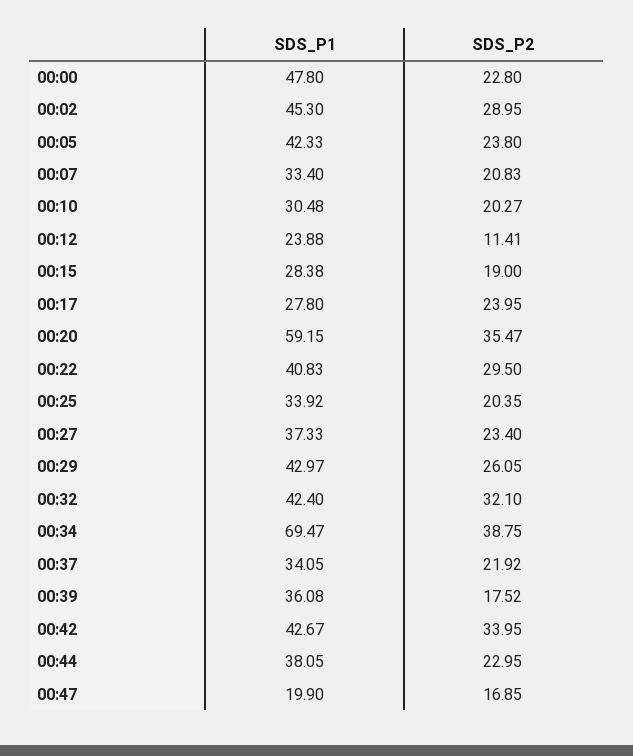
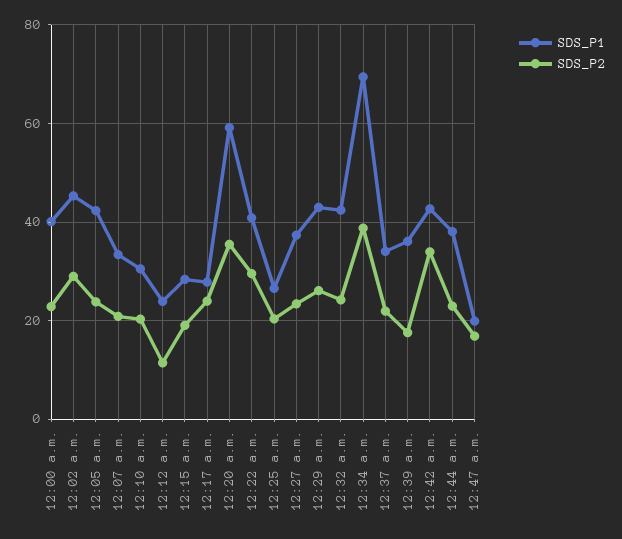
  {
    "SDS_P1": {
-     "00:00": 47.8,
+     "00:00": 40,
      "00:02": 45.3,
      "00:05": 42.33,
      "00:07": 33.4,
      "00:10": 30.48,
      "00:12": 23.88,
      "00:15": 28.38,
      "00:17": 27.8,
      "00:20": 59.15,
      "00:22": 40.83,
-     "00:25": 33.92,
+     "00:25": 26,
      "00:27": 37.33,
      "00:29": 42.97,
      "00:32": 42.4,
      "00:34": 69.47,
      "00:37": 34.05,
      "00:39": 36.08,
      "00:42": 42.67,
      "00:44": 38.05,
      "00:47": 19.9
    },
    "SDS_P2": {
      "00:00": 22.8,
      "00:02": 28.95,
      "00:05": 23.8,
      "00:07": 20.83,
      "00:10": 20.27,
      "00:12": 11.41,
      "00:15": 19,
      "00:17": 23.95,
      "00:20": 35.47,
      "00:22": 29.5,
      "00:25": 20.35,
      "00:27": 23.4,
      "00:29": 26.05,
-     "00:32": 32.1,
+     "00:32": 24,
      "00:34": 38.75,
      "00:37": 21.92,
      "00:39": 17.52,
      "00:42": 33.95,
      "00:44": 22.95,
      "00:47": 16.85
    }
  }

